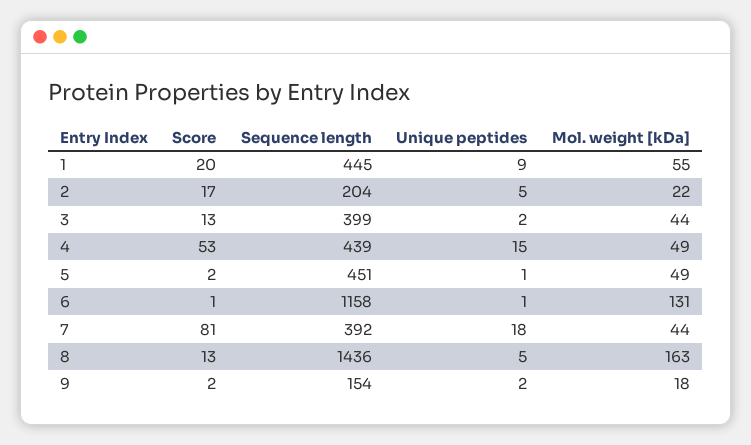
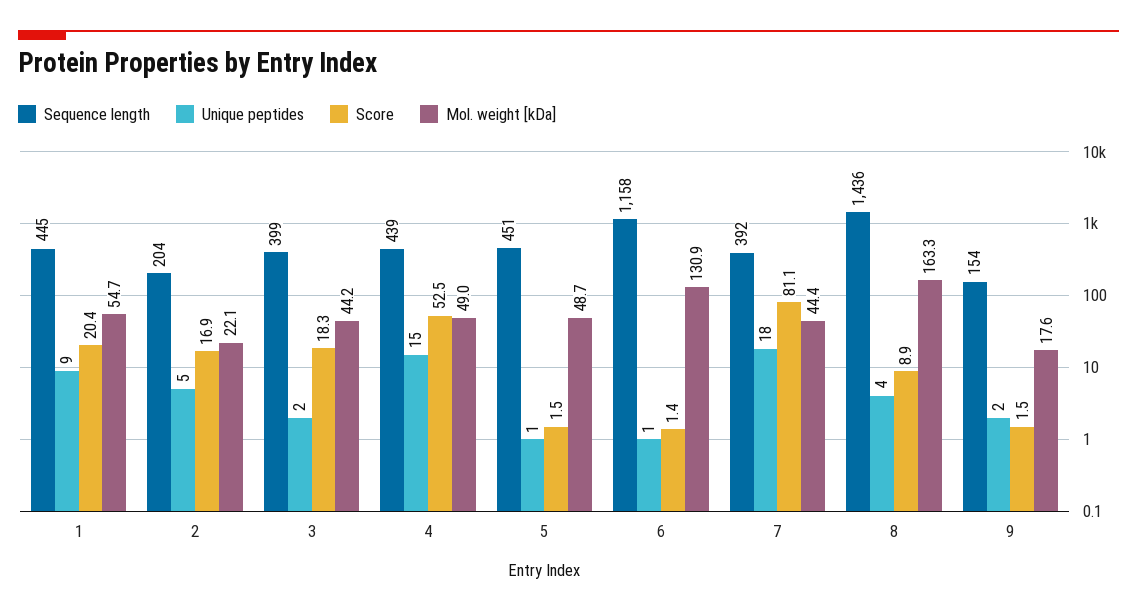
  {
    "Score": {
      "1": 20.4,
      "2": 16.9,
-     "3": 13,
+     "3": 18.3,
      "4": 52.5,
      "5": 1.5,
      "6": 1.4,
      "7": 81.1,
-     "8": 13,
+     "8": 8.9,
      "9": 1.5
    },
    "Sequence length": {
      "1": 445,
      "2": 204,
      "3": 399,
      "4": 439,
      "5": 451,
      "6": 1158,
      "7": 392,
      "8": 1436,
      "9": 154
    },
    "Unique peptides": {
      "1": 9,
      "2": 5,
      "3": 2,
      "4": 15,
      "5": 1,
      "6": 1,
      "7": 18,
-     "8": 5,
+     "8": 4,
      "9": 2
    },
    "Mol. weight [kDa]": {
      "1": 54.7,
      "2": 22.1,
      "3": 44.2,
      "4": 49,
      "5": 48.7,
      "6": 130.9,
      "7": 44.4,
      "8": 163.3,
      "9": 17.6
    }
  }

